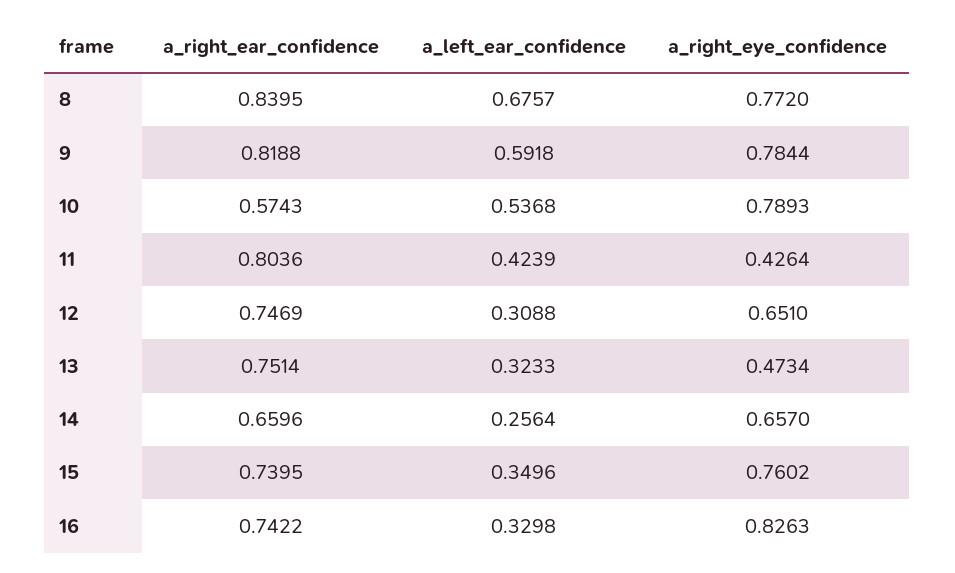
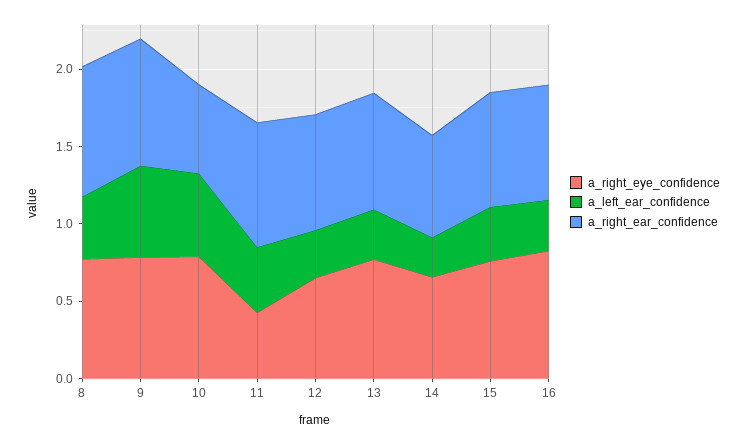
  {
    "a_right_ear_confidence": {
      "8": 0.8395,
      "9": 0.8188,
      "10": 0.5743,
      "11": 0.8036,
      "12": 0.7469,
      "13": 0.7514,
      "14": 0.6596,
      "15": 0.7395,
      "16": 0.7422
    },
    "a_left_ear_confidence": {
-     "8": 0.6757,
+     "8": 0.4,
      "9": 0.5918,
      "10": 0.5368,
      "11": 0.4239,
      "12": 0.3088,
      "13": 0.3233,
      "14": 0.2564,
      "15": 0.3496,
      "16": 0.3298
    },
    "a_right_eye_confidence": {
      "8": 0.772,
      "9": 0.7844,
      "10": 0.7893,
      "11": 0.4264,
      "12": 0.651,
-     "13": 0.4734,
+     "13": 0.8,
      "14": 0.657,
      "15": 0.7602,
      "16": 0.8263
    }
  }

